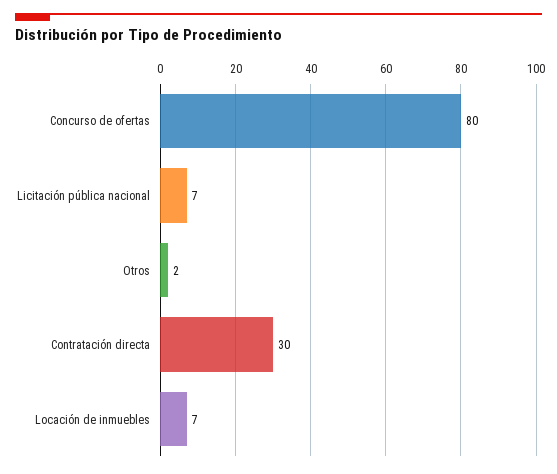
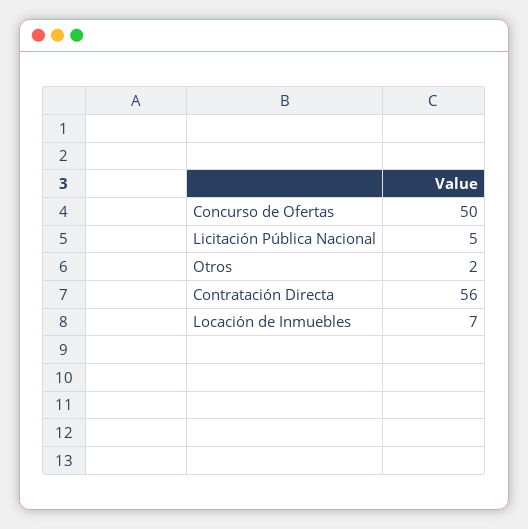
  {
-   "Concurso de ofertas": 80,
+   "Concurso de ofertas": 50,
-   "Licitación pública nacional": 7,
+   "Licitación pública nacional": 5,
    "Otros": 2,
-   "Contratación directa": 30,
+   "Contratación directa": 56,
    "Locación de inmuebles": 7
  }

